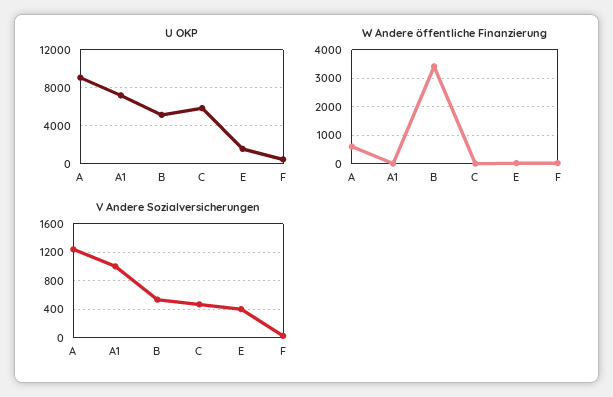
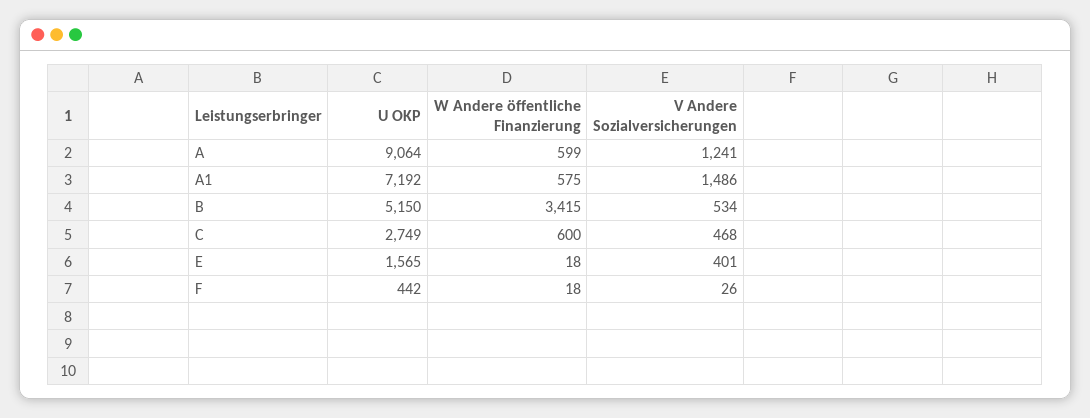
  {
    "U OKP": {
      "A": 9064,
      "A1": 7192,
      "B": 5150,
-     "C": 6000,
+     "C": 2749,
      "E": 1565,
      "F": 442
    },
    "W Andere öffentliche Finanzierung": {
      "A": 599,
-     "A1": 0,
+     "A1": 575,
      "B": 3415,
-     "C": 0,
+     "C": 600,
      "E": 18,
      "F": 18
    },
    "V Andere Sozialversicherungen": {
      "A": 1241,
-     "A1": 1000,
+     "A1": 1486,
      "B": 534,
      "C": 468,
      "E": 401,
      "F": 26
    }
  }

